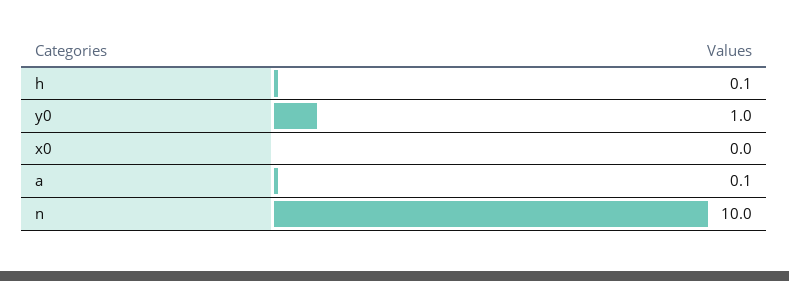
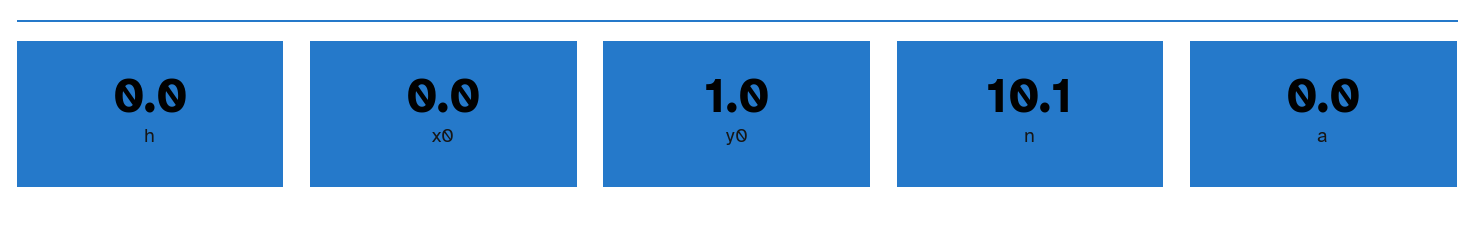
  {
-   "h": 0.1,
+   "h": 0,
    "y0": 1,
    "x0": 0,
-   "a": 0.1,
+   "a": 0,
-   "n": 10
+   "n": 10.1
  }

